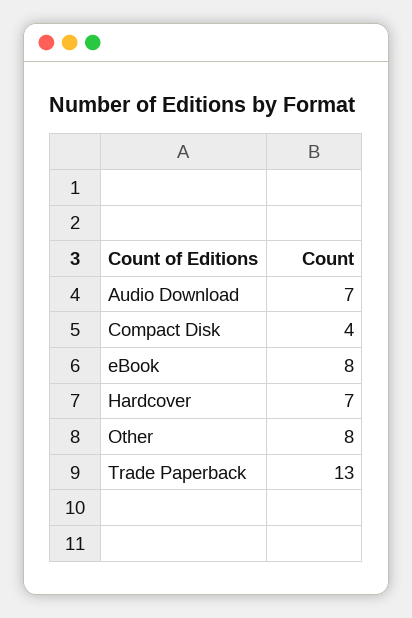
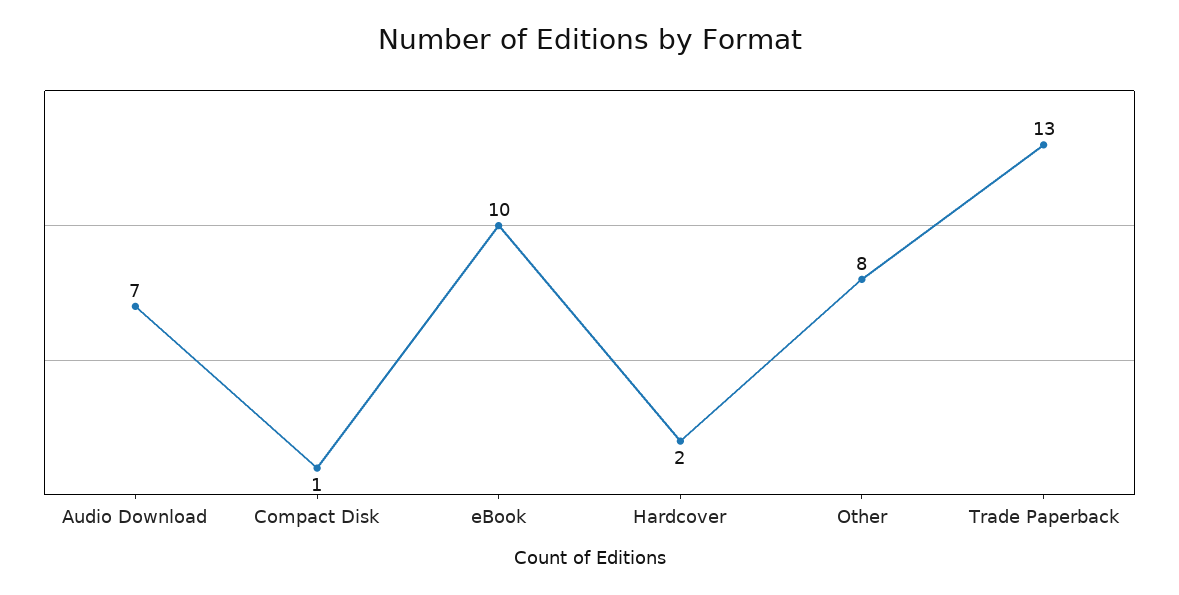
  {
    "Audio Download": 7,
-   "Compact Disk": 4,
+   "Compact Disk": 1,
-   "eBook": 8,
+   "eBook": 10,
-   "Hardcover": 7,
+   "Hardcover": 2,
    "Other": 8,
    "Trade Paperback": 13
  }

